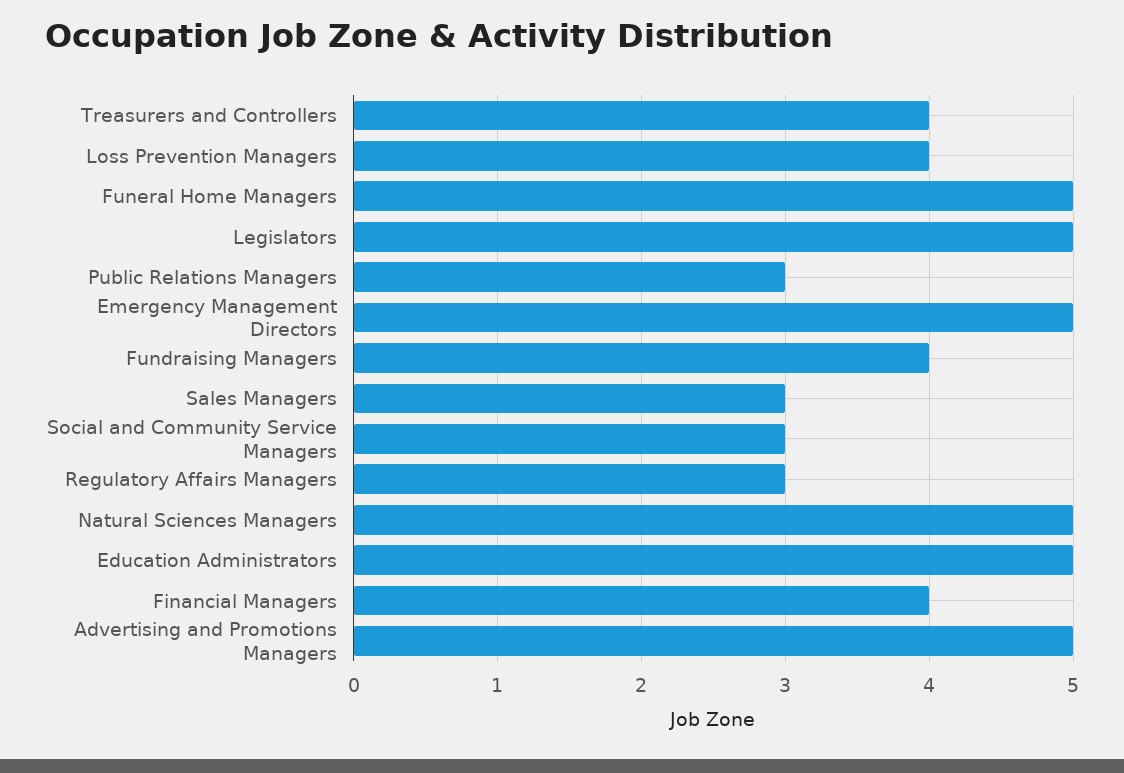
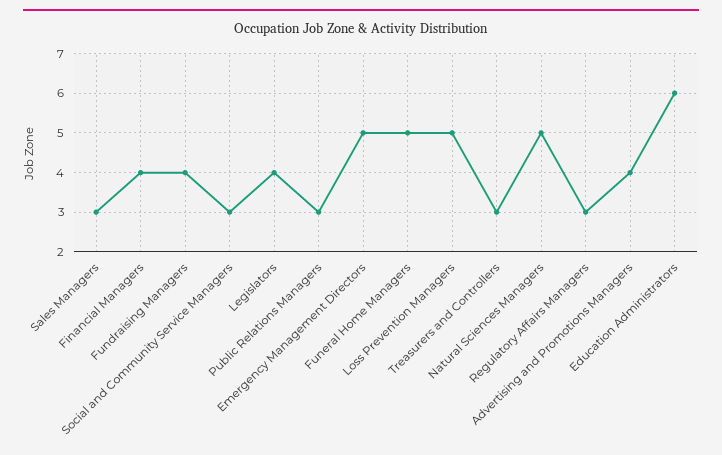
  {
-   "Treasurers and Controllers": 4,
+   "Treasurers and Controllers": 3,
-   "Loss Prevention Managers": 4,
+   "Loss Prevention Managers": 5,
    "Funeral Home Managers": 5,
-   "Legislators": 5,
+   "Legislators": 4,
    "Public Relations Managers": 3,
    "Emergency Management Directors": 5,
    "Fundraising Managers": 4,
    "Sales Managers": 3,
    "Social and Community Service Managers": 3,
    "Regulatory Affairs Managers": 3,
    "Natural Sciences Managers": 5,
-   "Education Administrators": 5,
+   "Education Administrators": 6,
    "Financial Managers": 4,
-   "Advertising and Promotions Managers": 5
+   "Advertising and Promotions Managers": 4
  }

